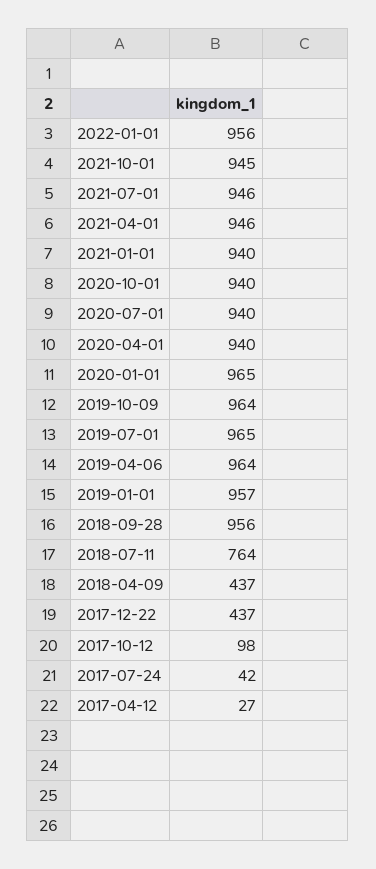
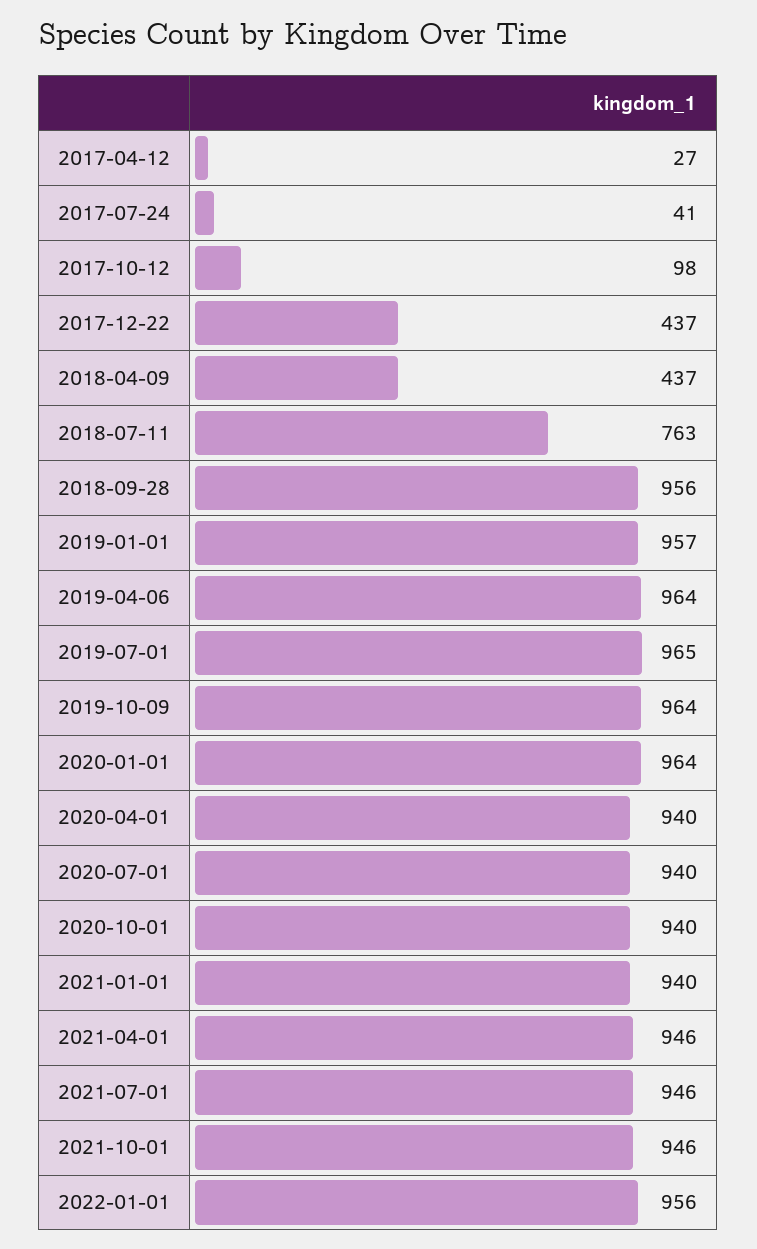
  {
    "2022-01-01": 956,
-   "2021-10-01": 945,
+   "2021-10-01": 946,
    "2021-07-01": 946,
    "2021-04-01": 946,
    "2021-01-01": 940,
    "2020-10-01": 940,
    "2020-07-01": 940,
    "2020-04-01": 940,
-   "2020-01-01": 965,
+   "2020-01-01": 964,
    "2019-10-09": 964,
    "2019-07-01": 965,
    "2019-04-06": 964,
    "2019-01-01": 957,
    "2018-09-28": 956,
-   "2018-07-11": 764,
+   "2018-07-11": 763,
    "2018-04-09": 437,
    "2017-12-22": 437,
    "2017-10-12": 98,
-   "2017-07-24": 42,
+   "2017-07-24": 41,
    "2017-04-12": 27
  }

